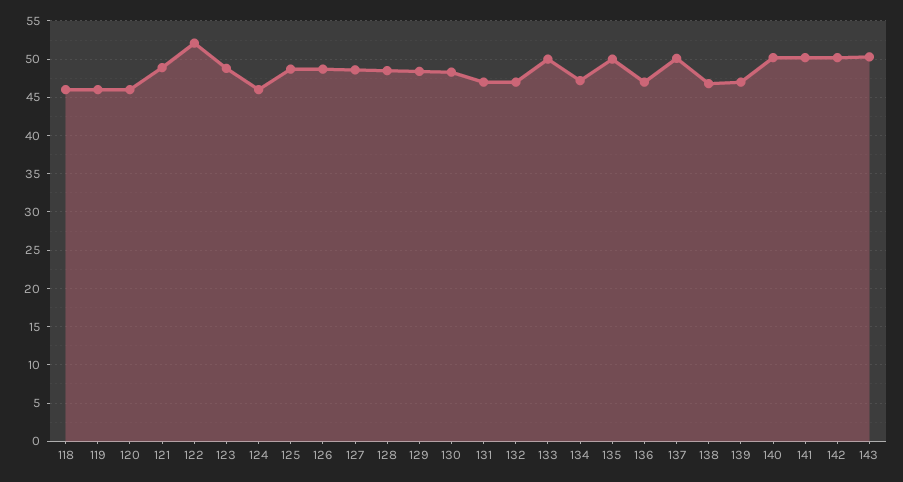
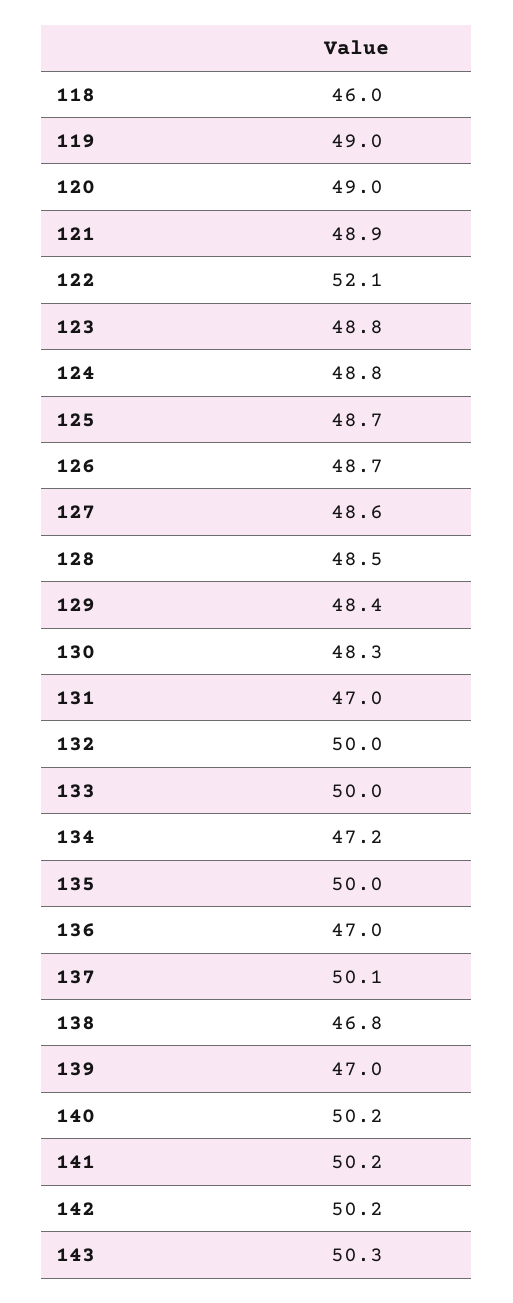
  {
    "118": 46,
-   "119": 46,
+   "119": 49,
-   "120": 46,
+   "120": 49,
    "121": 48.9,
    "122": 52.1,
    "123": 48.8,
-   "124": 46,
+   "124": 48.8,
    "125": 48.7,
    "126": 48.7,
    "127": 48.6,
    "128": 48.5,
    "129": 48.4,
    "130": 48.3,
    "131": 47,
-   "132": 47,
+   "132": 50,
    "133": 50,
    "134": 47.2,
    "135": 50,
    "136": 47,
    "137": 50.1,
    "138": 46.8,
    "139": 47,
    "140": 50.2,
    "141": 50.2,
    "142": 50.2,
    "143": 50.3
  }

